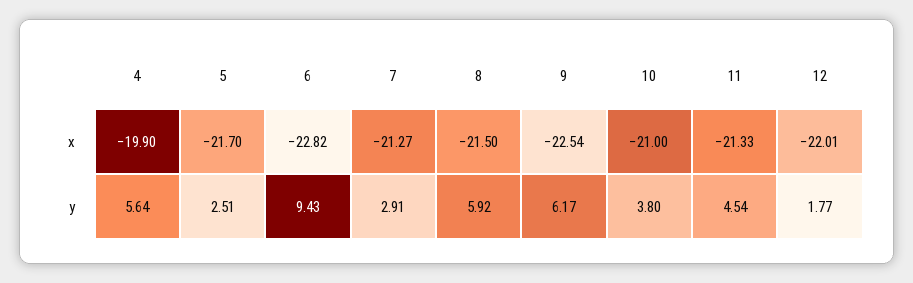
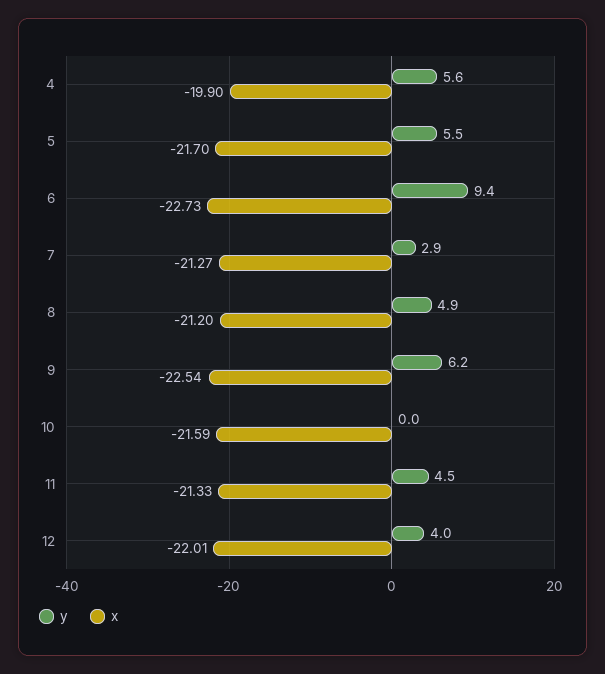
  {
    "x": {
      "4": -19.9,
      "5": -21.7,
-     "6": -22.82,
+     "6": -22.73,
      "7": -21.27,
-     "8": -21.5,
+     "8": -21.2,
      "9": -22.54,
-     "10": -21,
+     "10": -21.59,
      "11": -21.33,
      "12": -22.01
    },
    "y": {
      "4": 5.64,
-     "5": 2.51,
+     "5": 5.5,
      "6": 9.43,
      "7": 2.91,
-     "8": 5.92,
+     "8": 4.9,
      "9": 6.17,
-     "10": 3.8,
+     "10": 0,
      "11": 4.54,
-     "12": 1.77
+     "12": 4
    }
  }

